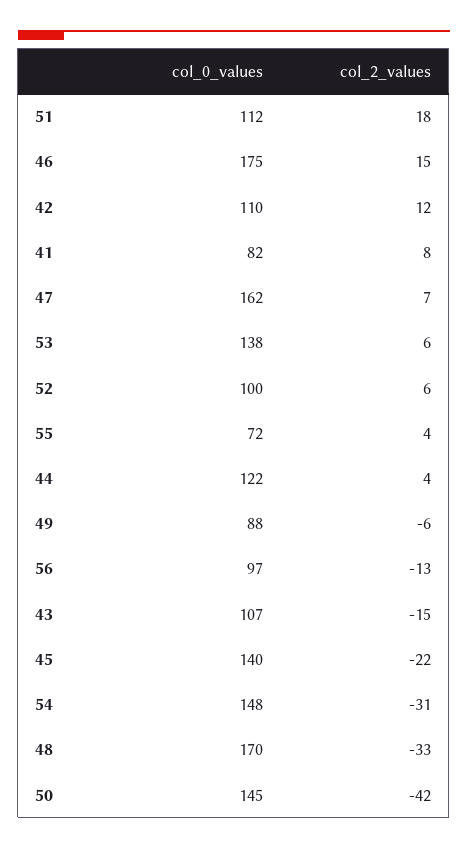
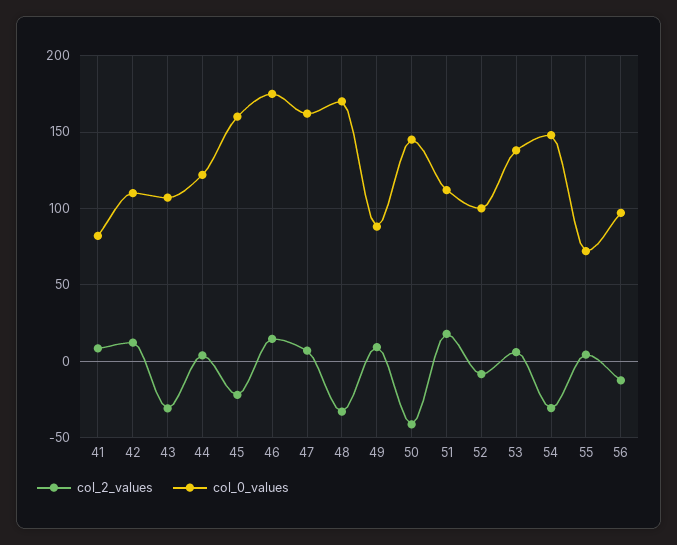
  {
    "col_0_values": {
      "51": 112,
      "46": 175,
      "42": 110,
      "41": 82,
      "47": 162,
      "53": 138,
      "52": 100,
      "55": 72,
      "44": 122,
      "49": 88,
      "56": 97,
      "43": 107,
-     "45": 140,
+     "45": 160,
      "54": 148,
      "48": 170,
      "50": 145
    },
    "col_2_values": {
      "51": 18,
      "46": 15,
      "42": 12,
      "41": 8,
      "47": 7,
      "53": 6,
-     "52": 6,
+     "52": -10,
      "55": 4,
      "44": 4,
-     "49": -6,
+     "49": 10,
      "56": -13,
-     "43": -15,
+     "43": -30,
      "45": -22,
      "54": -31,
      "48": -33,
      "50": -42
    }
  }

